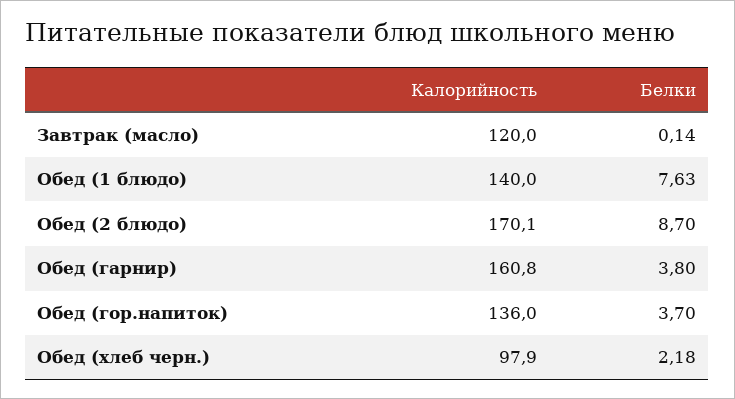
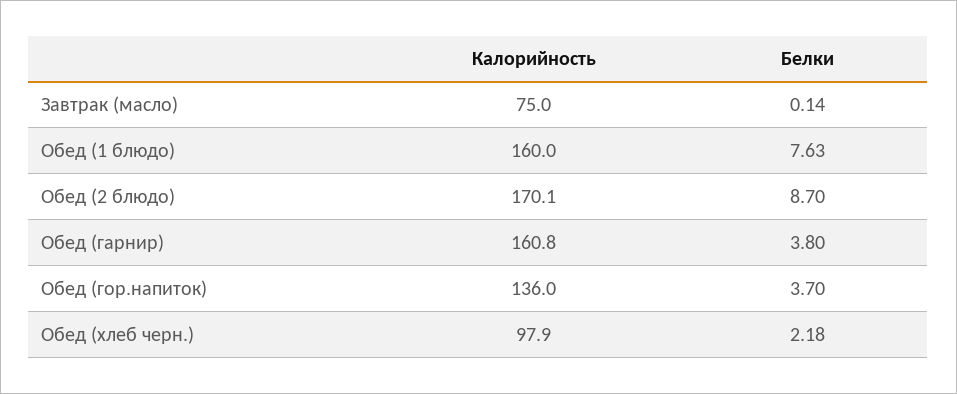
  {
    "Калорийность": {
-     "Завтрак (масло)": 120,
+     "Завтрак (масло)": 75,
-     "Обед (1 блюдо)": 140,
+     "Обед (1 блюдо)": 160,
      "Обед (2 блюдо)": 170.1,
      "Обед (гарнир)": 160.8,
      "Обед (гор.напиток)": 136,
      "Обед (хлеб черн.)": 97.9
    },
    "Белки": {
      "Завтрак (масло)": 0.14,
      "Обед (1 блюдо)": 7.63,
      "Обед (2 блюдо)": 8.7,
      "Обед (гарнир)": 3.8,
      "Обед (гор.напиток)": 3.7,
      "Обед (хлеб черн.)": 2.18
    }
  }

